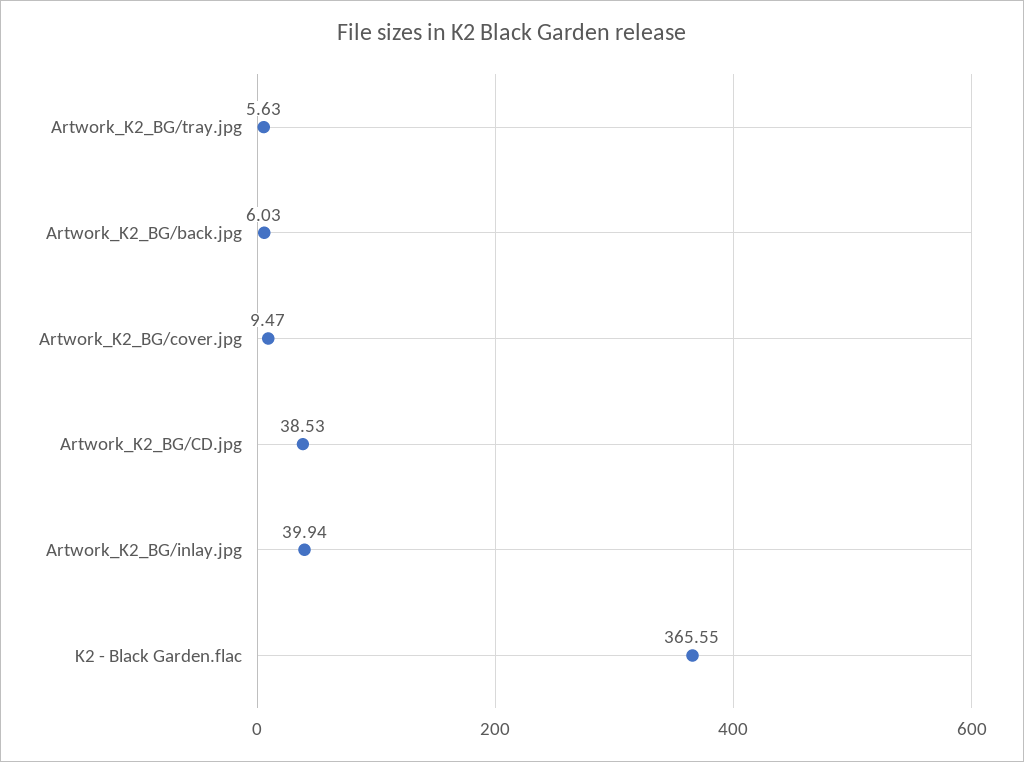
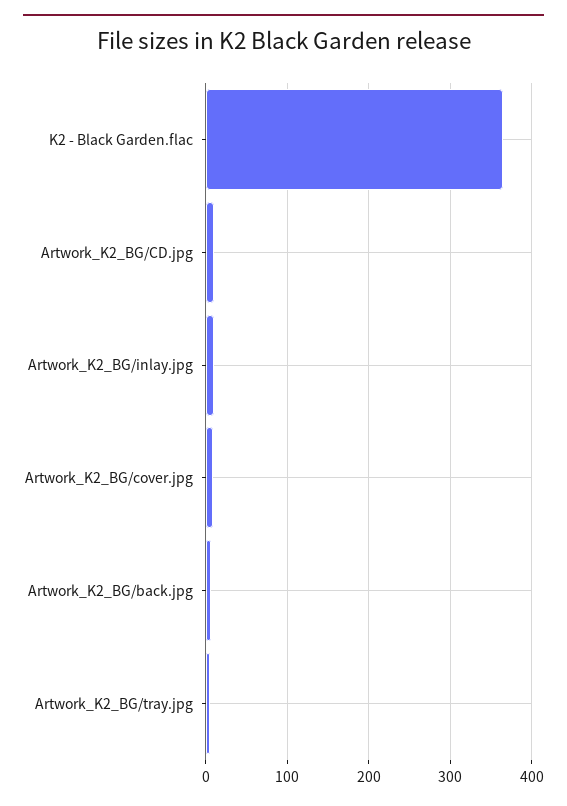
  {
    "Artwork_K2_BG/tray.jpg": 5.63,
    "Artwork_K2_BG/back.jpg": 6.03,
    "Artwork_K2_BG/cover.jpg": 9.47,
-   "Artwork_K2_BG/CD.jpg": 38.53,
+   "Artwork_K2_BG/CD.jpg": 10,
-   "Artwork_K2_BG/inlay.jpg": 39.94,
+   "Artwork_K2_BG/inlay.jpg": 10,
    "K2 - Black Garden.flac": 365.55
  }

